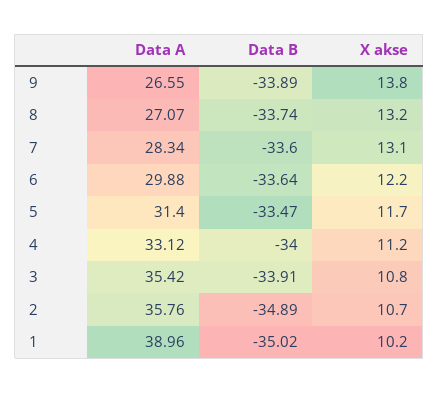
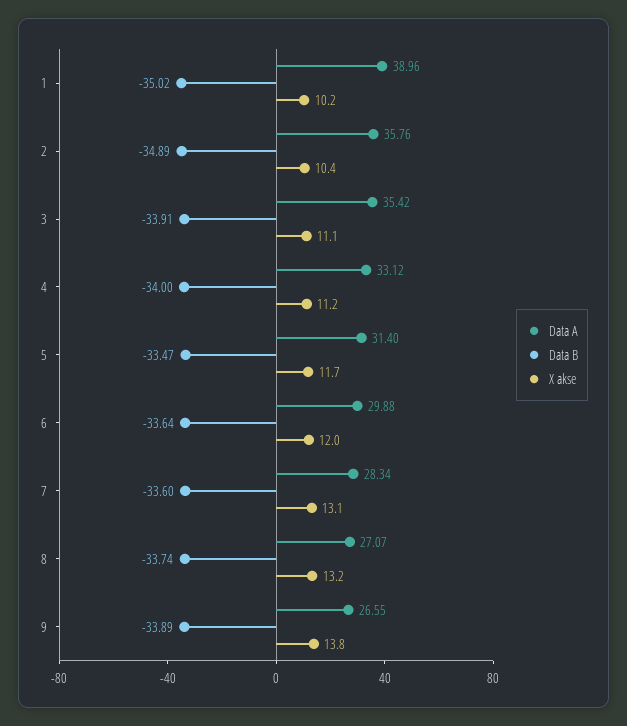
  {
    "Data A": {
      "9": 26.55,
      "8": 27.07,
      "7": 28.34,
      "6": 29.88,
      "5": 31.4,
      "4": 33.12,
      "3": 35.42,
      "2": 35.76,
      "1": 38.96
    },
    "Data B": {
      "9": -33.89,
      "8": -33.74,
      "7": -33.6,
      "6": -33.64,
      "5": -33.47,
      "4": -34,
      "3": -33.91,
      "2": -34.89,
      "1": -35.02
    },
    "X akse": {
      "9": 13.8,
      "8": 13.2,
      "7": 13.1,
-     "6": 12.2,
+     "6": 12,
      "5": 11.7,
      "4": 11.2,
-     "3": 10.8,
+     "3": 11.1,
-     "2": 10.7,
+     "2": 10.4,
      "1": 10.2
    }
  }

